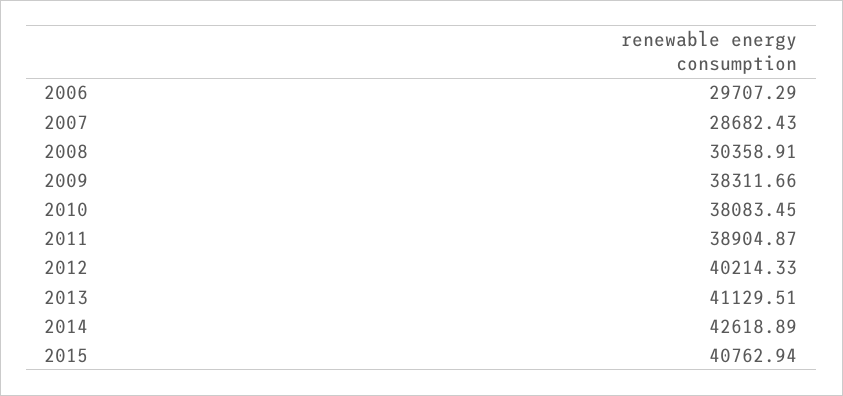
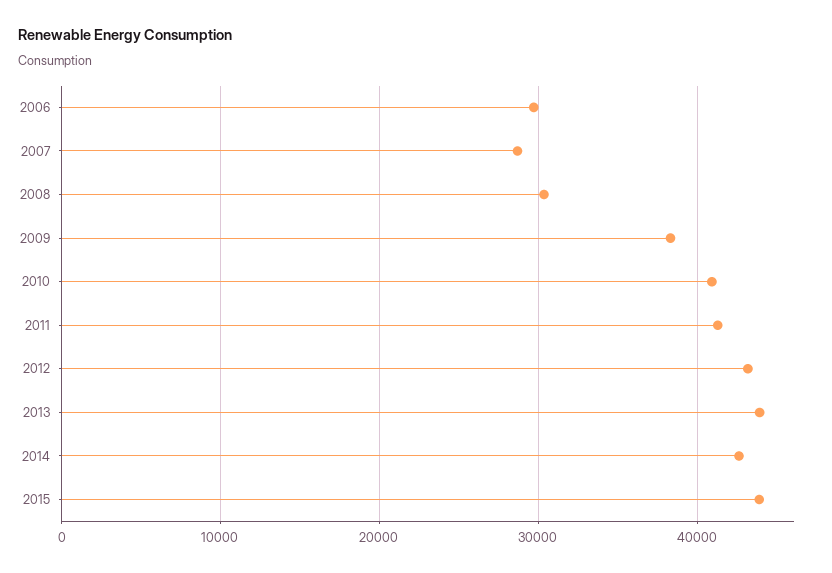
  {
    "2006": 29707.29,
    "2007": 28682.43,
    "2008": 30358.91,
    "2009": 38311.66,
-   "2010": 38083.45,
+   "2010": 41000,
-   "2011": 38904.87,
+   "2011": 41000,
-   "2012": 40214.33,
+   "2012": 43000,
-   "2013": 41129.51,
+   "2013": 44000,
    "2014": 42618.89,
-   "2015": 40762.94
+   "2015": 44000
  }

